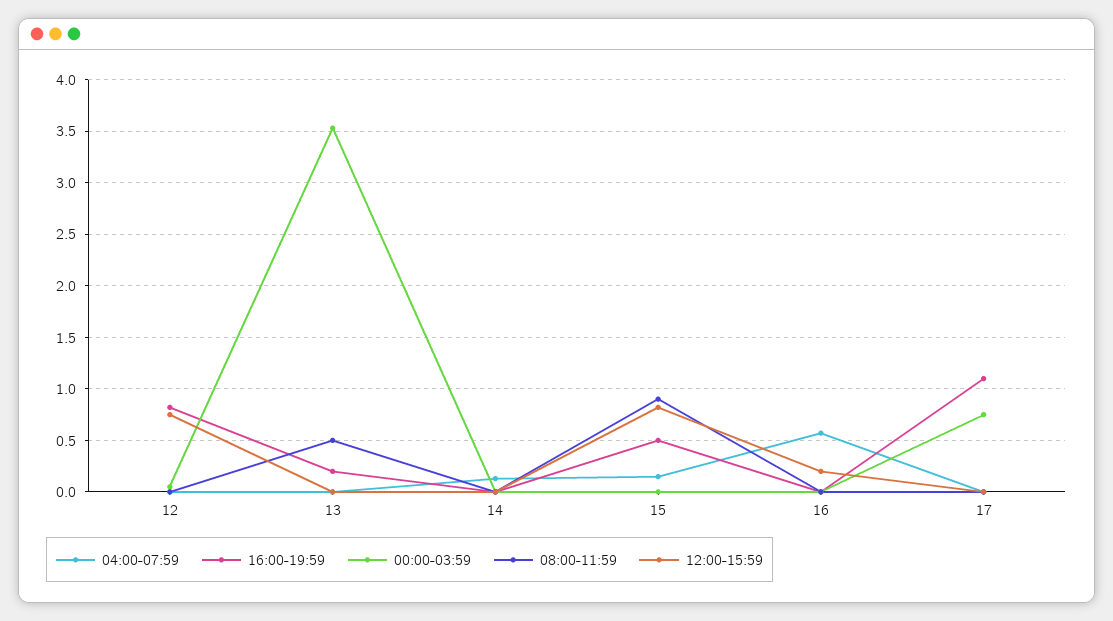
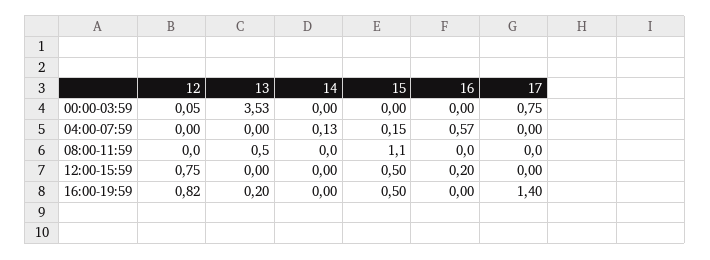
  {
    "04:00-07:59": {
      "12": 0,
      "13": 0,
      "14": 0.13,
      "15": 0.15,
      "16": 0.57,
      "17": 0
    },
    "16:00-19:59": {
      "12": 0.82,
      "13": 0.2,
      "14": 0,
      "15": 0.5,
      "16": 0,
-     "17": 1.1
+     "17": 1.4
    },
    "00:00-03:59": {
      "12": 0.05,
      "13": 3.53,
      "14": 0,
      "15": 0,
      "16": 0,
      "17": 0.75
    },
    "08:00-11:59": {
      "12": 0,
      "13": 0.5,
      "14": 0,
-     "15": 0.9,
+     "15": 1.1,
      "16": 0,
      "17": 0
    },
    "12:00-15:59": {
      "12": 0.75,
      "13": 0,
      "14": 0,
-     "15": 0.8,
+     "15": 0.5,
      "16": 0.2,
      "17": 0
    }
  }

